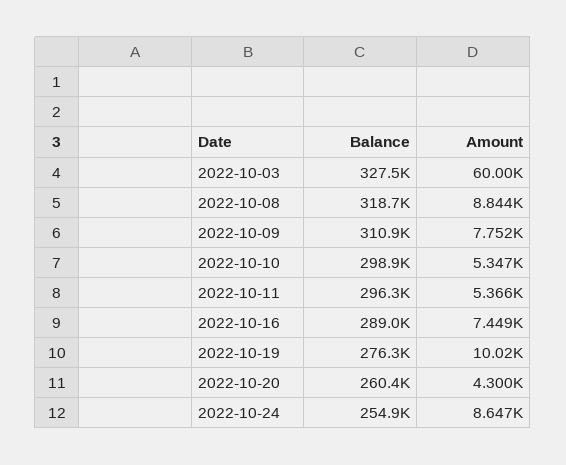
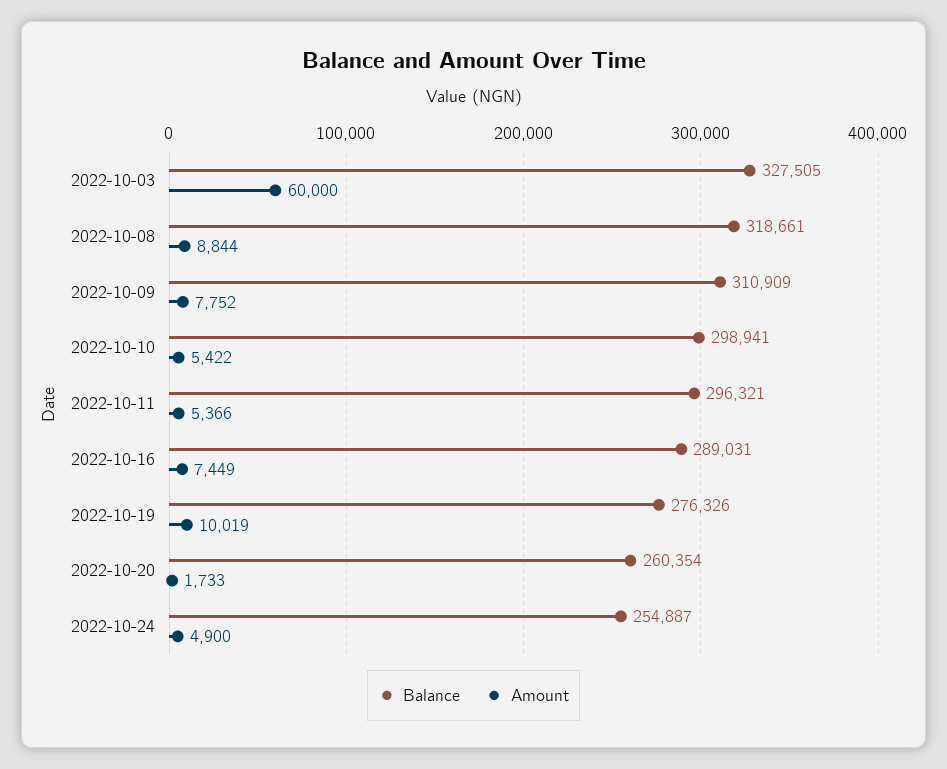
  {
    "Balance": {
      "2022-10-03": 327505,
      "2022-10-08": 318661,
      "2022-10-09": 310909,
      "2022-10-10": 298941,
      "2022-10-11": 296321,
      "2022-10-16": 289031,
      "2022-10-19": 276326,
      "2022-10-20": 260354,
      "2022-10-24": 254887
    },
    "Amount": {
      "2022-10-03": 60000,
      "2022-10-08": 8844,
      "2022-10-09": 7752,
-     "2022-10-10": 5347,
+     "2022-10-10": 5422,
      "2022-10-11": 5366,
      "2022-10-16": 7449,
      "2022-10-19": 10019,
-     "2022-10-20": 4300,
+     "2022-10-20": 1733,
-     "2022-10-24": 8647
+     "2022-10-24": 4900
    }
  }

